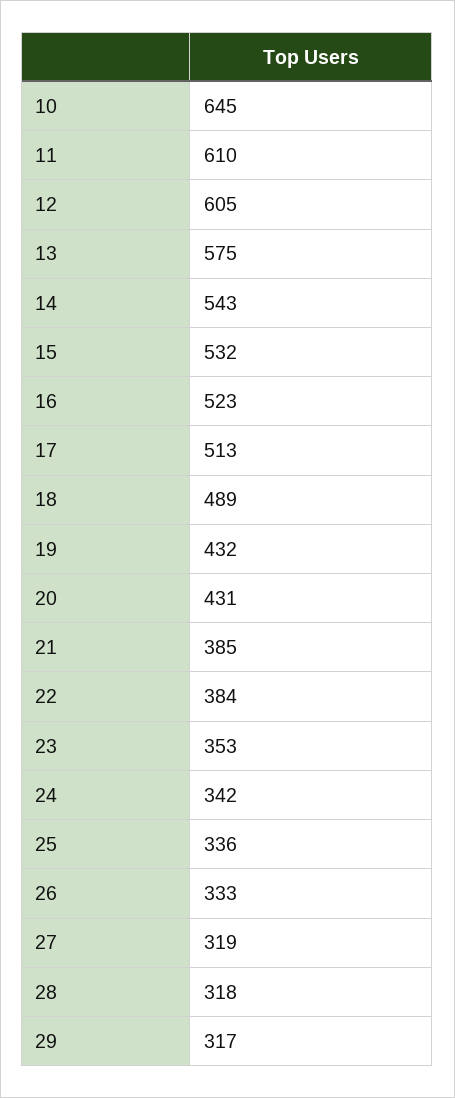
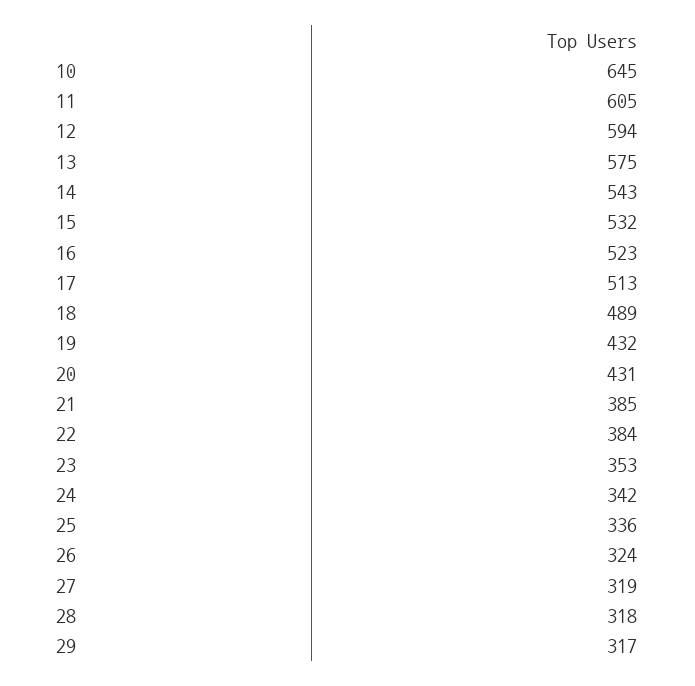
  {
    "10": 645,
-   "11": 610,
+   "11": 605,
-   "12": 605,
+   "12": 594,
    "13": 575,
    "14": 543,
    "15": 532,
    "16": 523,
    "17": 513,
    "18": 489,
    "19": 432,
    "20": 431,
    "21": 385,
    "22": 384,
    "23": 353,
    "24": 342,
    "25": 336,
-   "26": 333,
+   "26": 324,
    "27": 319,
    "28": 318,
    "29": 317
  }

